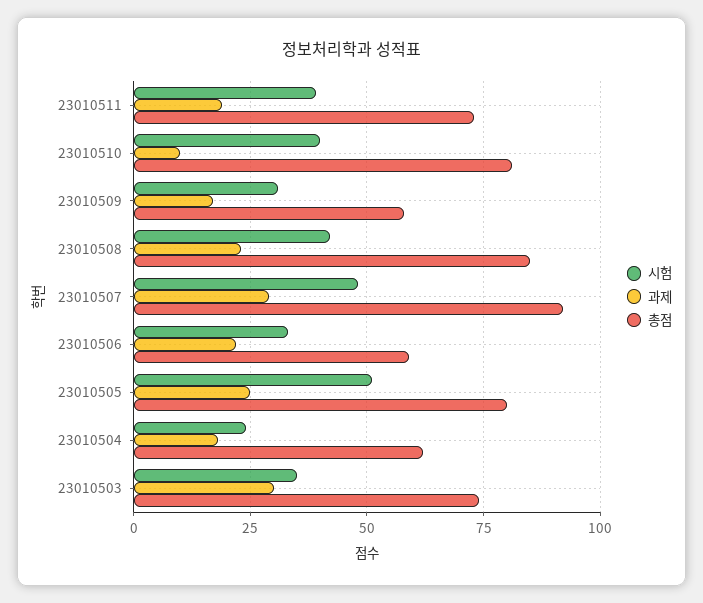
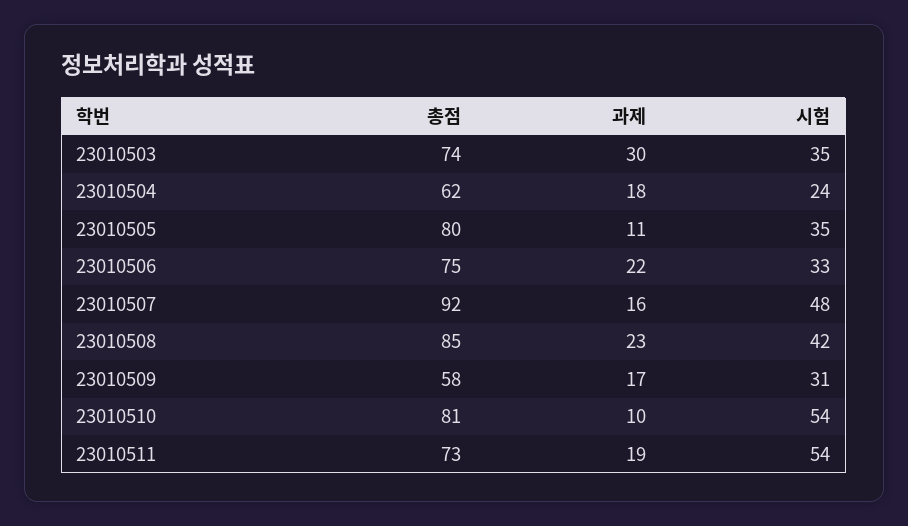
  {
    "시험": {
-     "23010511": 40,
+     "23010511": 54,
-     "23010510": 40,
+     "23010510": 54,
      "23010509": 31,
      "23010508": 42,
      "23010507": 48,
      "23010506": 33,
-     "23010505": 50,
+     "23010505": 35,
      "23010504": 24,
      "23010503": 35
    },
    "과제": {
      "23010511": 19,
      "23010510": 10,
      "23010509": 17,
      "23010508": 23,
-     "23010507": 30,
+     "23010507": 16,
      "23010506": 22,
-     "23010505": 25,
+     "23010505": 11,
      "23010504": 18,
      "23010503": 30
    },
    "총점": {
      "23010511": 73,
      "23010510": 81,
      "23010509": 58,
      "23010508": 85,
      "23010507": 92,
-     "23010506": 60,
+     "23010506": 75,
      "23010505": 80,
      "23010504": 62,
      "23010503": 74
    }
  }

